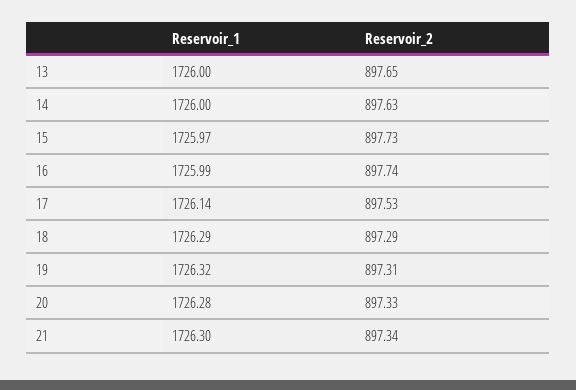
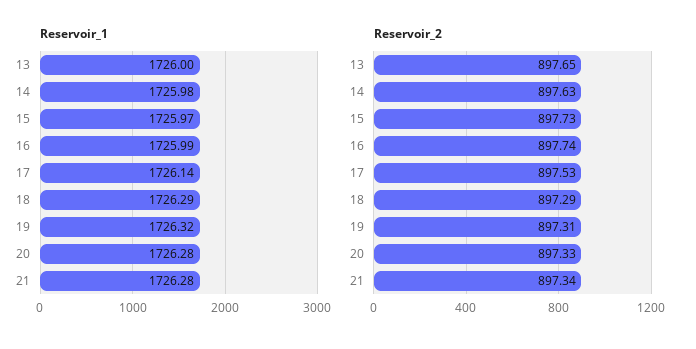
  {
    "Reservoir_1": {
      "13": 1726,
-     "14": 1726,
+     "14": 1725.98,
      "15": 1725.97,
      "16": 1725.99,
      "17": 1726.14,
      "18": 1726.29,
      "19": 1726.32,
      "20": 1726.28,
-     "21": 1726.3
+     "21": 1726.28
    },
    "Reservoir_2": {
      "13": 897.65,
      "14": 897.63,
      "15": 897.73,
      "16": 897.74,
      "17": 897.53,
      "18": 897.29,
      "19": 897.31,
      "20": 897.33,
      "21": 897.34
    }
  }

